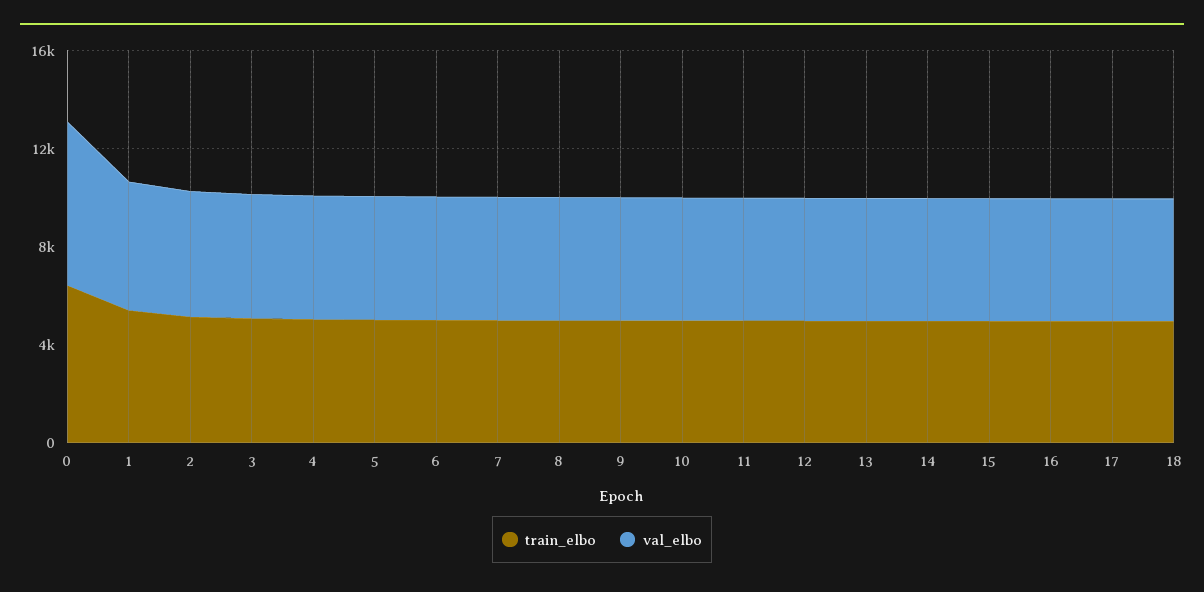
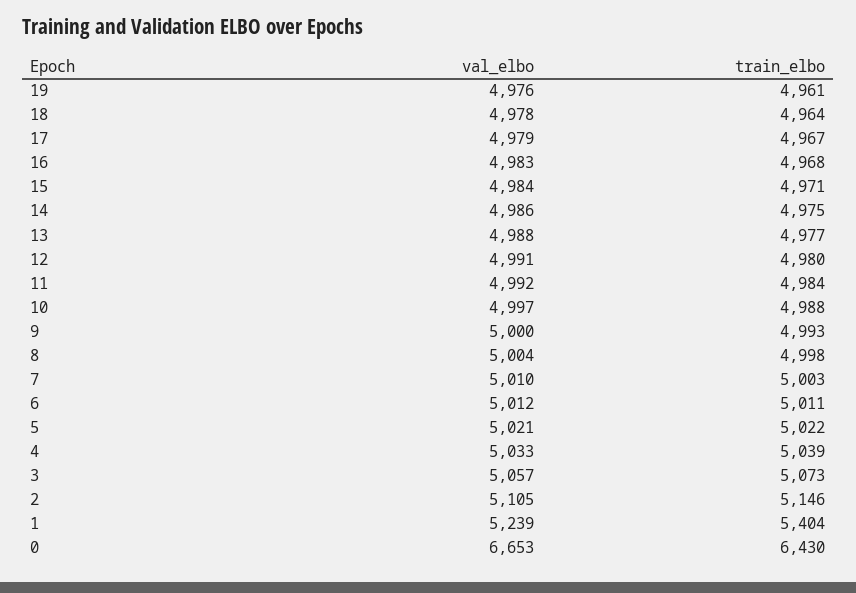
  {
    "train_elbo": {
      "0": 6430,
      "1": 5404,
      "2": 5146,
      "3": 5073,
      "4": 5039,
      "5": 5022,
      "6": 5011,
      "7": 5003,
      "8": 4998,
      "9": 4993,
      "10": 4988,
      "11": 4984,
      "12": 4980,
      "13": 4977,
      "14": 4975,
      "15": 4971,
      "16": 4968,
      "17": 4967,
-     "18": 4964
+     "18": 4964,
+     "19": 4961
    },
    "val_elbo": {
      "0": 6653,
      "1": 5239,
      "2": 5105,
      "3": 5057,
      "4": 5033,
      "5": 5021,
      "6": 5012,
      "7": 5010,
      "8": 5004,
      "9": 5000,
      "10": 4997,
      "11": 4992,
      "12": 4991,
      "13": 4988,
      "14": 4986,
      "15": 4984,
      "16": 4983,
      "17": 4979,
-     "18": 4978
+     "18": 4978,
+     "19": 4976
    }
  }

